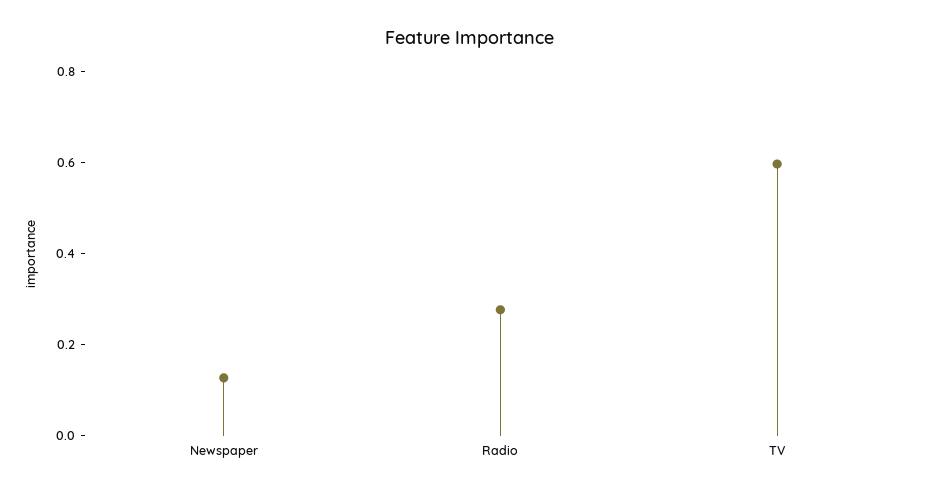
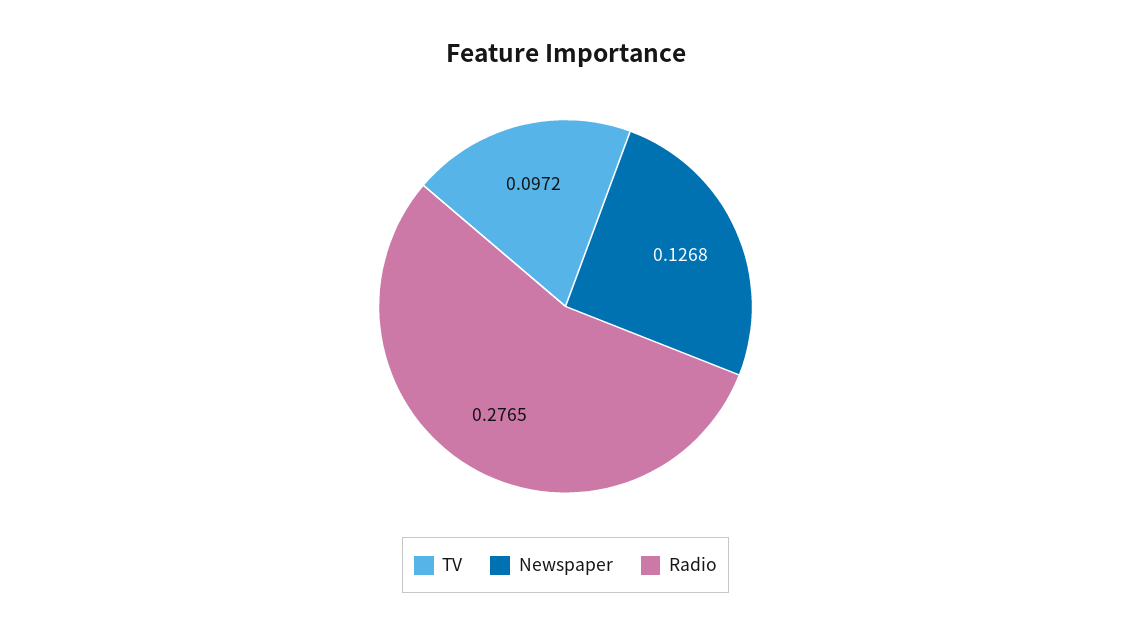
  {
    "Newspaper": 0.1268,
    "Radio": 0.2765,
-   "TV": 0.6
+   "TV": 0.0972
  }

